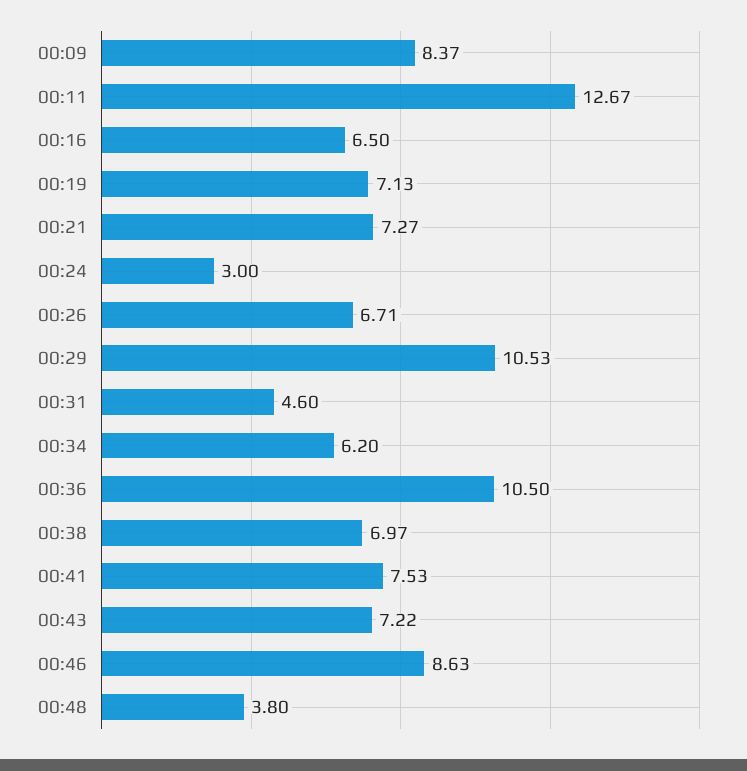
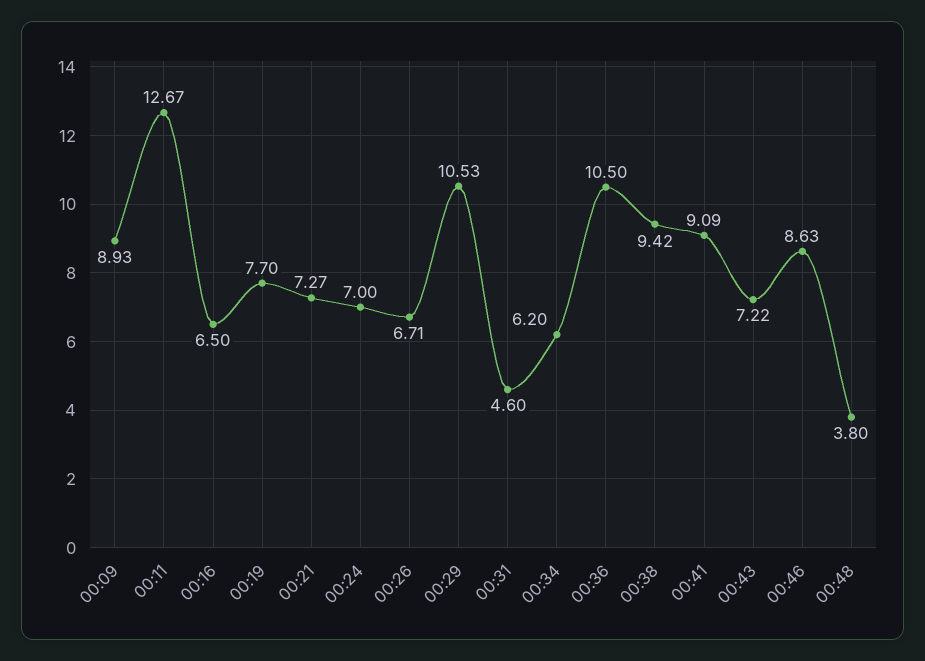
  {
-   "00:09": 8.37,
+   "00:09": 8.93,
    "00:11": 12.67,
    "00:16": 6.5,
-   "00:19": 7.13,
+   "00:19": 7.7,
    "00:21": 7.27,
-   "00:24": 3,
+   "00:24": 7,
    "00:26": 6.71,
    "00:29": 10.53,
    "00:31": 4.6,
    "00:34": 6.2,
    "00:36": 10.5,
-   "00:38": 6.97,
+   "00:38": 9.42,
-   "00:41": 7.53,
+   "00:41": 9.09,
    "00:43": 7.22,
    "00:46": 8.63,
    "00:48": 3.8
  }

